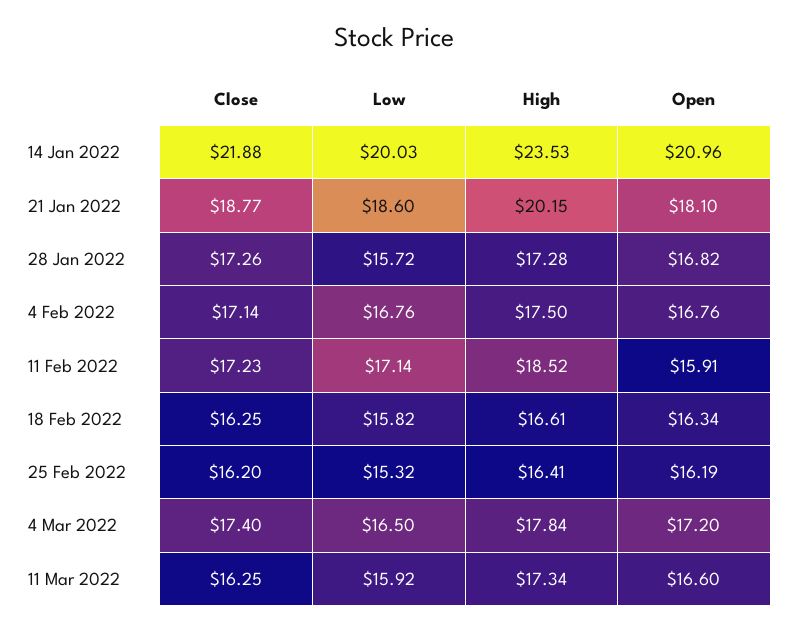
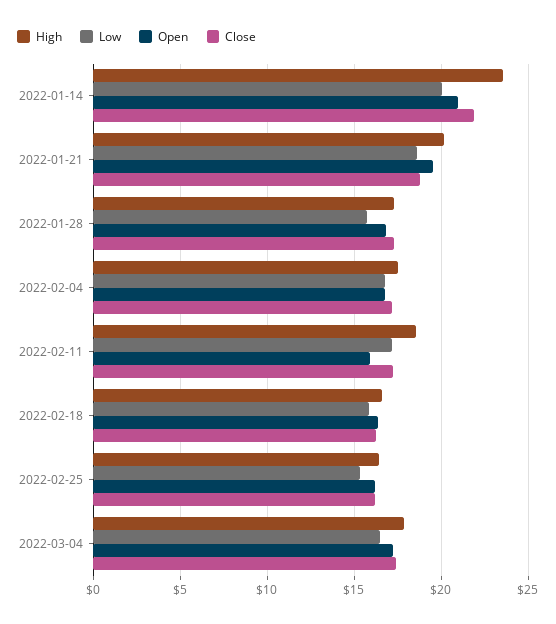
  {
    "Close": {
      "14 Jan 2022": 21.88,
      "21 Jan 2022": 18.77,
      "28 Jan 2022": 17.26,
      "4 Feb 2022": 17.14,
      "11 Feb 2022": 17.23,
      "18 Feb 2022": 16.25,
      "25 Feb 2022": 16.2,
-     "4 Mar 2022": 17.4,
+     "4 Mar 2022": 17.4
-     "11 Mar 2022": 16.25
    },
    "Low": {
      "14 Jan 2022": 20.03,
      "21 Jan 2022": 18.6,
      "28 Jan 2022": 15.72,
      "4 Feb 2022": 16.76,
      "11 Feb 2022": 17.14,
      "18 Feb 2022": 15.82,
      "25 Feb 2022": 15.32,
-     "4 Mar 2022": 16.5,
+     "4 Mar 2022": 16.5
-     "11 Mar 2022": 15.92
    },
    "High": {
      "14 Jan 2022": 23.53,
      "21 Jan 2022": 20.15,
      "28 Jan 2022": 17.28,
      "4 Feb 2022": 17.5,
      "11 Feb 2022": 18.52,
      "18 Feb 2022": 16.61,
      "25 Feb 2022": 16.41,
-     "4 Mar 2022": 17.84,
+     "4 Mar 2022": 17.84
-     "11 Mar 2022": 17.34
    },
    "Open": {
      "14 Jan 2022": 20.96,
-     "21 Jan 2022": 18.1,
+     "21 Jan 2022": 19.5,
      "28 Jan 2022": 16.82,
      "4 Feb 2022": 16.76,
      "11 Feb 2022": 15.91,
      "18 Feb 2022": 16.34,
      "25 Feb 2022": 16.19,
-     "4 Mar 2022": 17.2,
+     "4 Mar 2022": 17.2
-     "11 Mar 2022": 16.6
    }
  }

